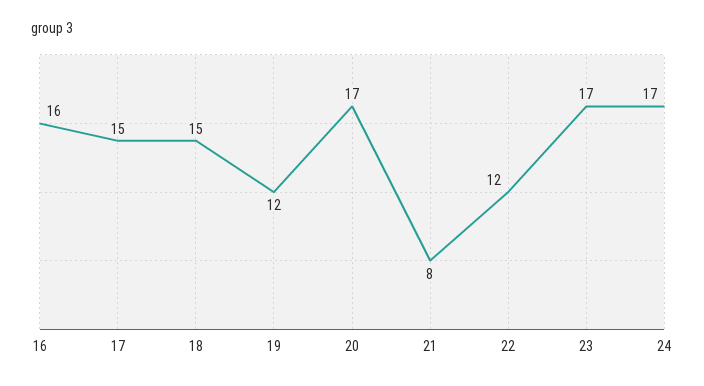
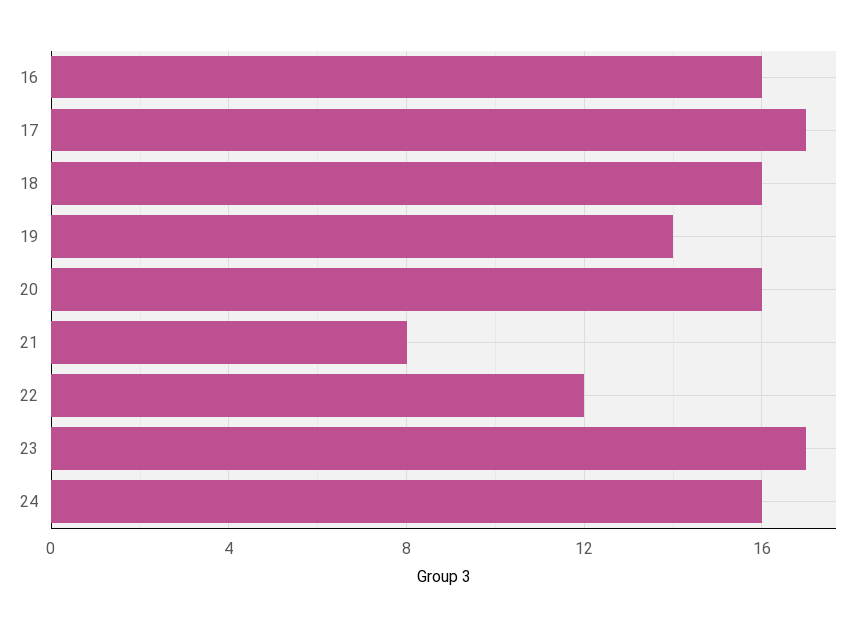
  {
    "16": 16,
-   "17": 15,
+   "17": 17,
-   "18": 15,
+   "18": 16,
-   "19": 12,
+   "19": 14,
-   "20": 17,
+   "20": 16,
    "21": 8,
    "22": 12,
    "23": 17,
-   "24": 17
+   "24": 16
  }

